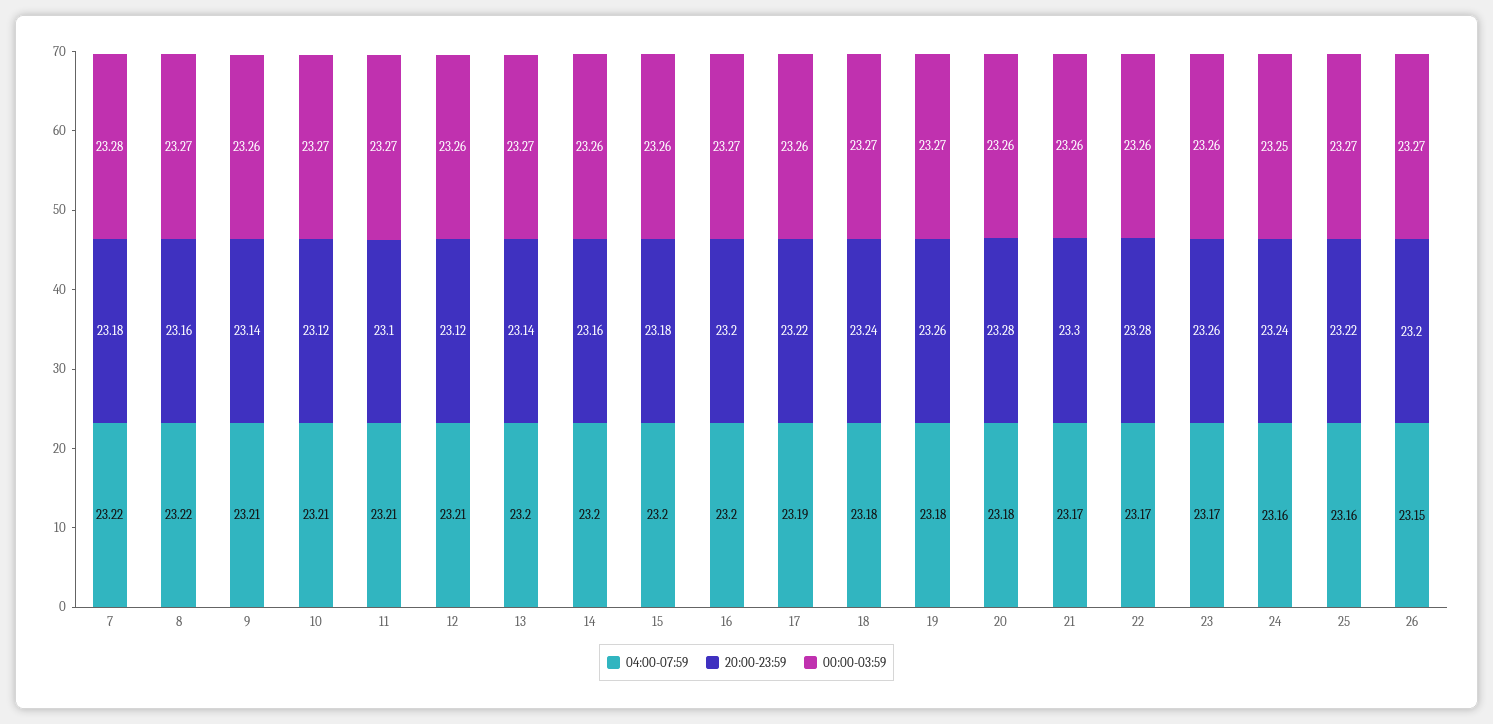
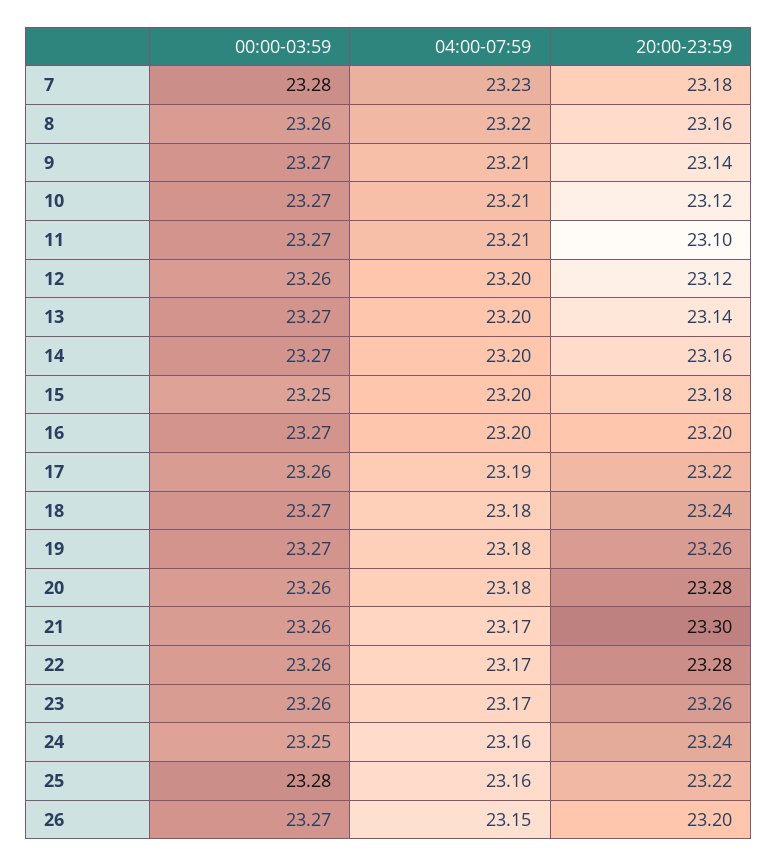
  {
    "04:00-07:59": {
-     "7": 23.22,
+     "7": 23.23,
      "8": 23.22,
      "9": 23.21,
      "10": 23.21,
      "11": 23.21,
-     "12": 23.21,
+     "12": 23.2,
      "13": 23.2,
      "14": 23.2,
      "15": 23.2,
      "16": 23.2,
      "17": 23.19,
      "18": 23.18,
      "19": 23.18,
      "20": 23.18,
      "21": 23.17,
      "22": 23.17,
      "23": 23.17,
      "24": 23.16,
      "25": 23.16,
      "26": 23.15
    },
    "20:00-23:59": {
      "7": 23.18,
      "8": 23.16,
      "9": 23.14,
      "10": 23.12,
      "11": 23.1,
      "12": 23.12,
      "13": 23.14,
      "14": 23.16,
      "15": 23.18,
      "16": 23.2,
      "17": 23.22,
      "18": 23.24,
      "19": 23.26,
      "20": 23.28,
      "21": 23.3,
      "22": 23.28,
      "23": 23.26,
      "24": 23.24,
      "25": 23.22,
      "26": 23.2
    },
    "00:00-03:59": {
      "7": 23.28,
-     "8": 23.27,
+     "8": 23.26,
-     "9": 23.26,
+     "9": 23.27,
      "10": 23.27,
      "11": 23.27,
      "12": 23.26,
      "13": 23.27,
-     "14": 23.26,
+     "14": 23.27,
-     "15": 23.26,
+     "15": 23.25,
      "16": 23.27,
      "17": 23.26,
      "18": 23.27,
      "19": 23.27,
      "20": 23.26,
      "21": 23.26,
      "22": 23.26,
      "23": 23.26,
      "24": 23.25,
-     "25": 23.27,
+     "25": 23.28,
      "26": 23.27
    }
  }

